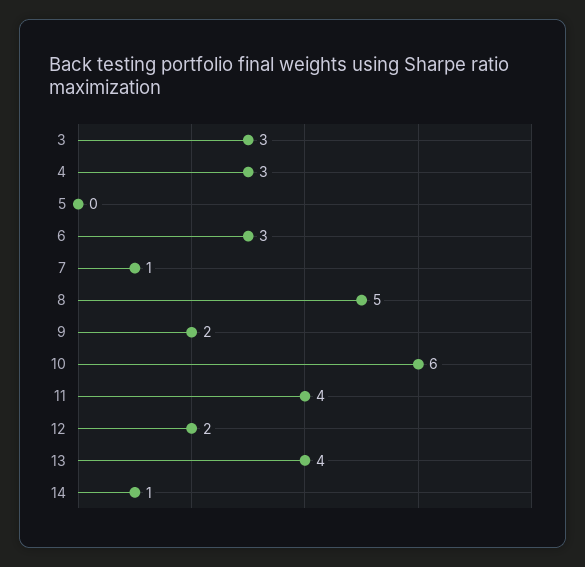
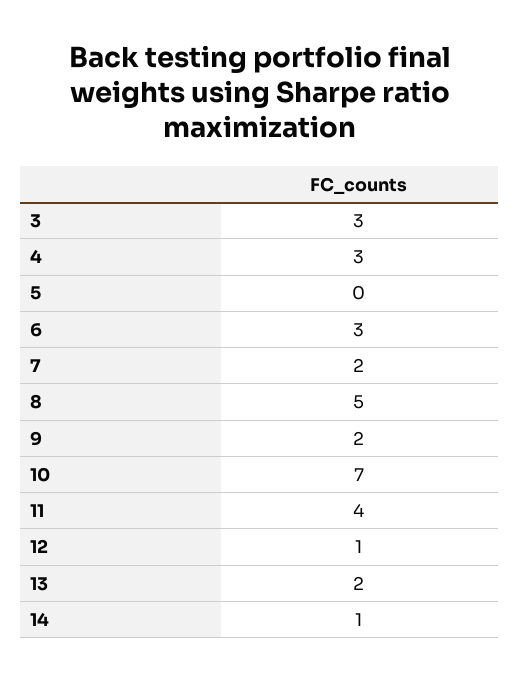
  {
    "3": 3,
    "4": 3,
    "5": 0,
    "6": 3,
-   "7": 1,
+   "7": 2,
    "8": 5,
    "9": 2,
-   "10": 6,
+   "10": 7,
    "11": 4,
-   "12": 2,
+   "12": 1,
-   "13": 4,
+   "13": 2,
    "14": 1
  }

